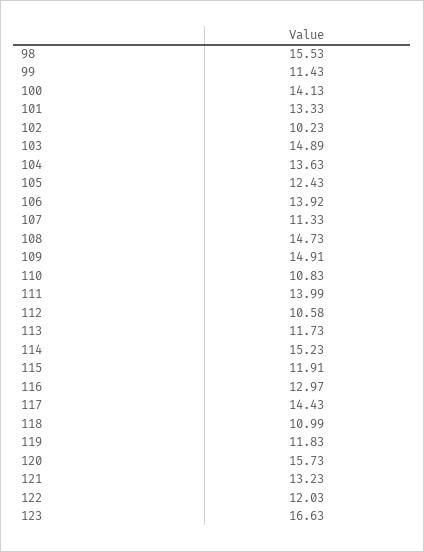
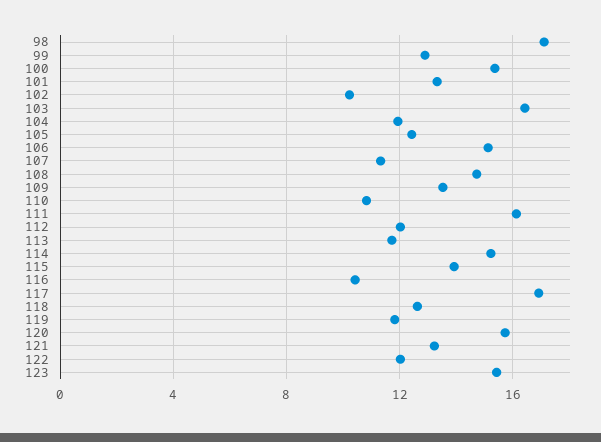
  {
-   "98": 15.53,
+   "98": 17,
-   "99": 11.43,
+   "99": 13,
-   "100": 14.13,
+   "100": 15.5,
    "101": 13.33,
    "102": 10.23,
-   "103": 14.89,
+   "103": 16.5,
-   "104": 13.63,
+   "104": 12,
    "105": 12.43,
-   "106": 13.92,
+   "106": 15,
    "107": 11.33,
    "108": 14.73,
-   "109": 14.91,
+   "109": 13.5,
    "110": 10.83,
-   "111": 13.99,
+   "111": 16,
-   "112": 10.58,
+   "112": 12,
    "113": 11.73,
    "114": 15.23,
-   "115": 11.91,
+   "115": 14,
-   "116": 12.97,
+   "116": 10.5,
-   "117": 14.43,
+   "117": 17,
-   "118": 10.99,
+   "118": 12.5,
    "119": 11.83,
    "120": 15.73,
    "121": 13.23,
    "122": 12.03,
-   "123": 16.63
+   "123": 15.5
  }

